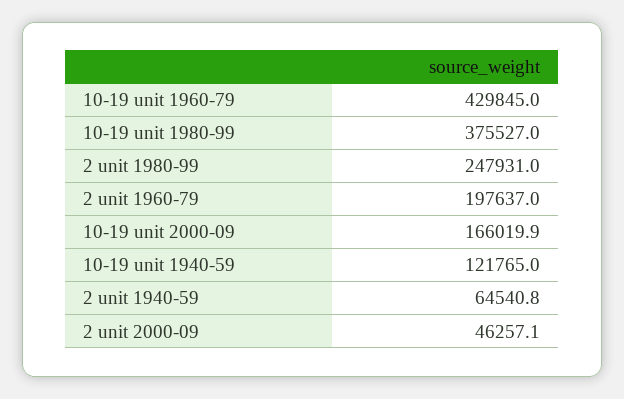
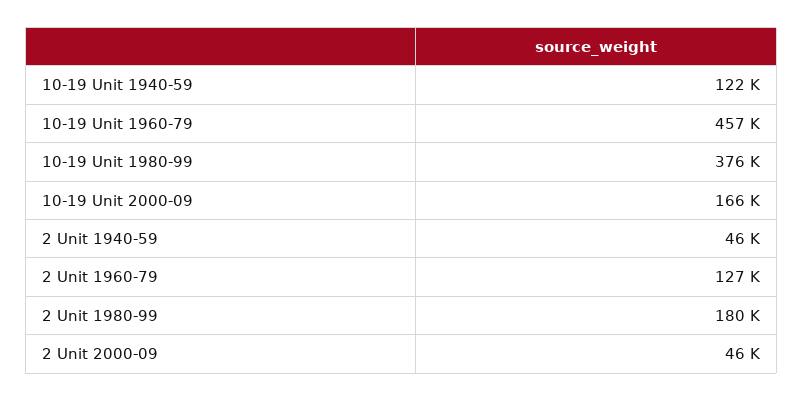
  {
-   "10-19 unit 1960-79": 429845,
+   "10-19 unit 1960-79": 457000,
    "10-19 unit 1980-99": 375527,
-   "2 unit 1980-99": 247931,
+   "2 unit 1980-99": 180000,
-   "2 unit 1960-79": 197637,
+   "2 unit 1960-79": 127000,
    "10-19 unit 2000-09": 166019.9,
    "10-19 unit 1940-59": 121765,
-   "2 unit 1940-59": 64540.8,
+   "2 unit 1940-59": 46000,
    "2 unit 2000-09": 46257.1
  }

